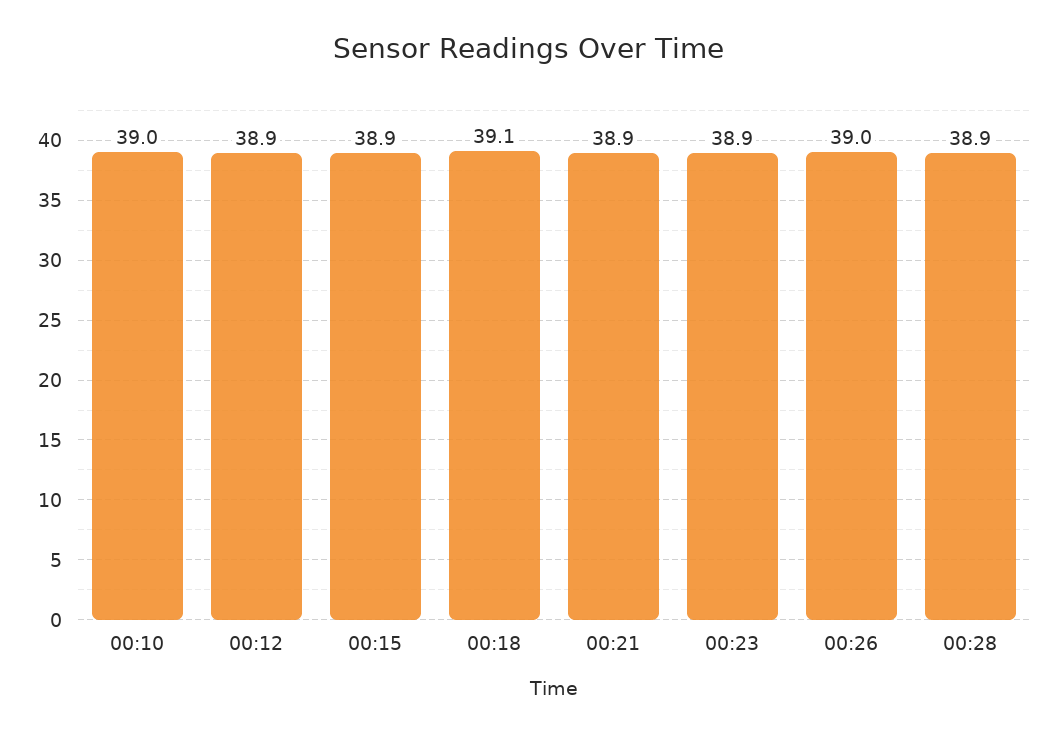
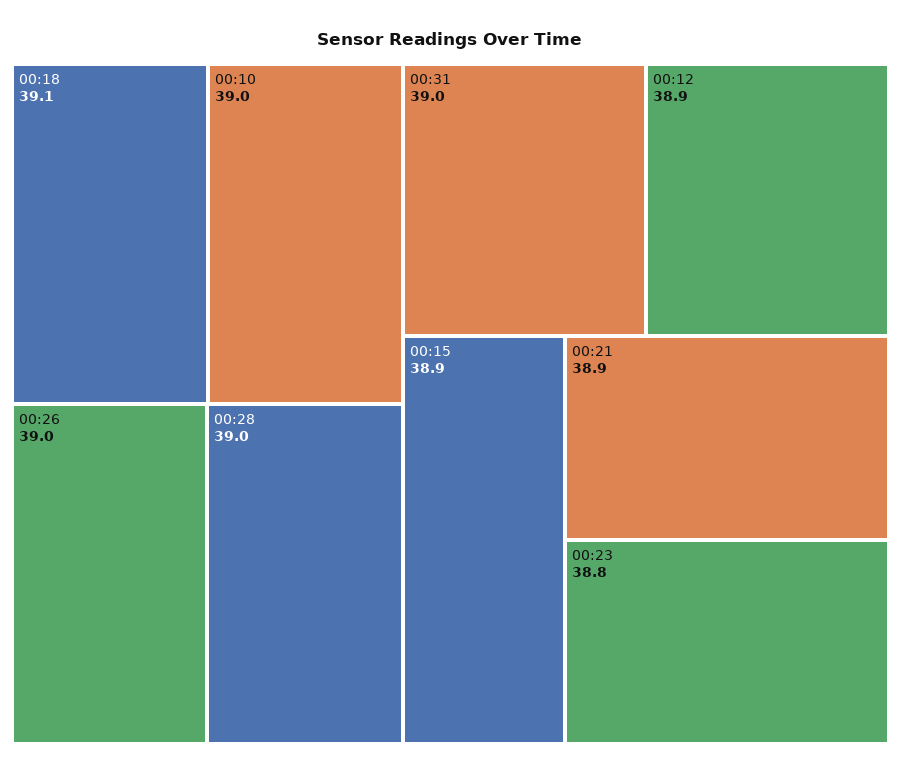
  {
    "00:10": 39,
    "00:12": 38.9,
    "00:15": 38.9,
    "00:18": 39.1,
    "00:21": 38.9,
-   "00:23": 38.9,
+   "00:23": 38.8,
    "00:26": 39,
-   "00:28": 38.9
+   "00:28": 39,
+   "00:31": 39
  }

